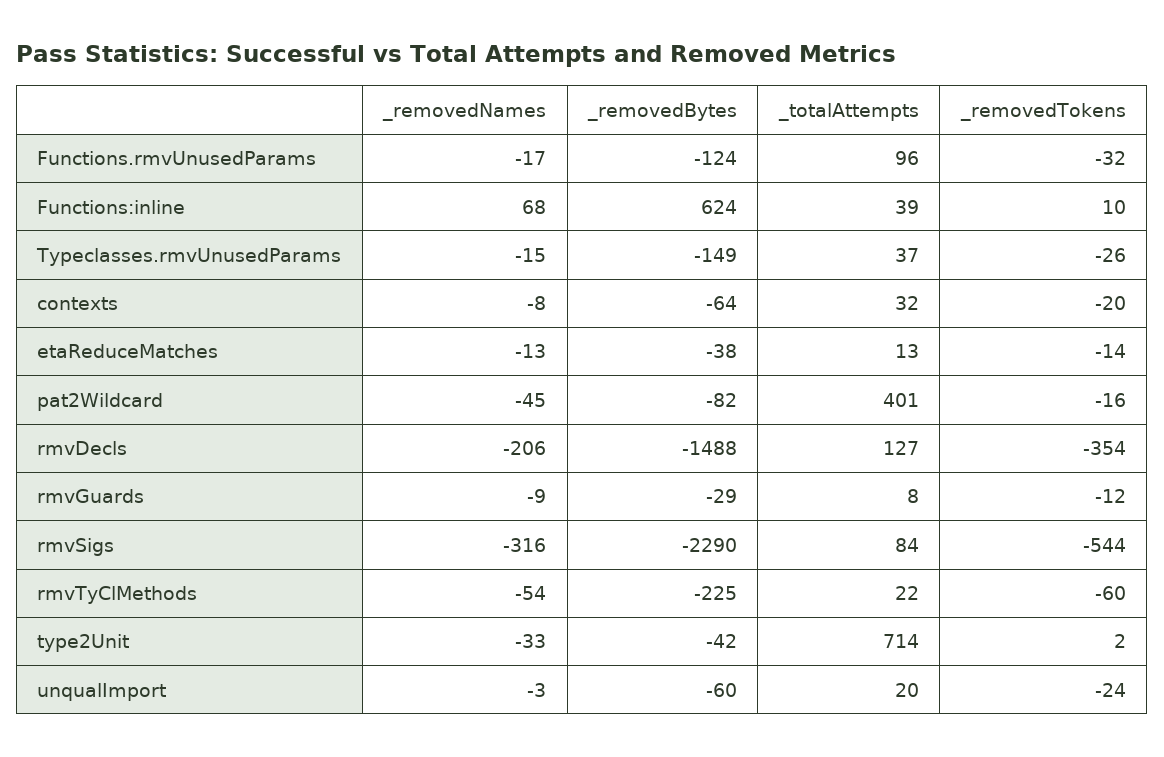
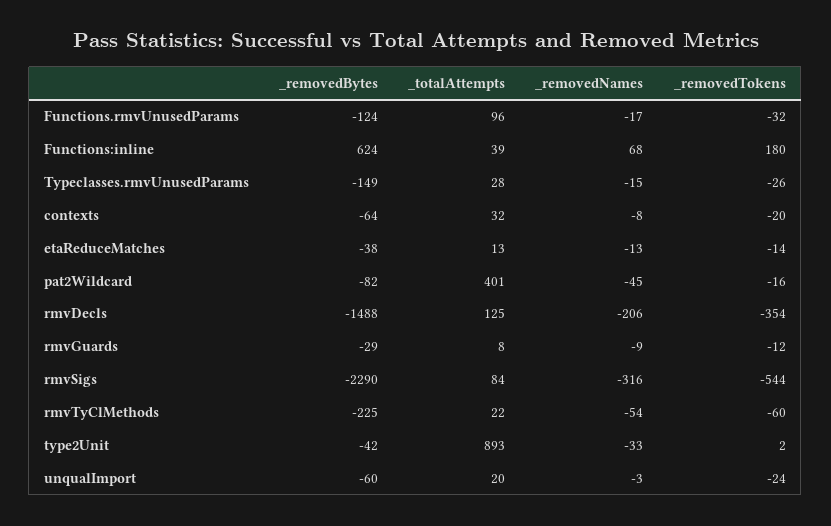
  {
    "_removedNames": {
      "Functions.rmvUnusedParams": -17,
      "Functions:inline": 68,
      "Typeclasses.rmvUnusedParams": -15,
      "contexts": -8,
      "etaReduceMatches": -13,
      "pat2Wildcard": -45,
      "rmvDecls": -206,
      "rmvGuards": -9,
      "rmvSigs": -316,
      "rmvTyClMethods": -54,
      "type2Unit": -33,
      "unqualImport": -3
    },
    "_removedBytes": {
      "Functions.rmvUnusedParams": -124,
      "Functions:inline": 624,
      "Typeclasses.rmvUnusedParams": -149,
      "contexts": -64,
      "etaReduceMatches": -38,
      "pat2Wildcard": -82,
      "rmvDecls": -1488,
      "rmvGuards": -29,
      "rmvSigs": -2290,
      "rmvTyClMethods": -225,
      "type2Unit": -42,
      "unqualImport": -60
    },
    "_totalAttempts": {
      "Functions.rmvUnusedParams": 96,
      "Functions:inline": 39,
-     "Typeclasses.rmvUnusedParams": 37,
+     "Typeclasses.rmvUnusedParams": 28,
      "contexts": 32,
      "etaReduceMatches": 13,
      "pat2Wildcard": 401,
-     "rmvDecls": 127,
+     "rmvDecls": 125,
      "rmvGuards": 8,
      "rmvSigs": 84,
      "rmvTyClMethods": 22,
-     "type2Unit": 714,
+     "type2Unit": 893,
      "unqualImport": 20
    },
    "_removedTokens": {
      "Functions.rmvUnusedParams": -32,
-     "Functions:inline": 10,
+     "Functions:inline": 180,
      "Typeclasses.rmvUnusedParams": -26,
      "contexts": -20,
      "etaReduceMatches": -14,
      "pat2Wildcard": -16,
      "rmvDecls": -354,
      "rmvGuards": -12,
      "rmvSigs": -544,
      "rmvTyClMethods": -60,
      "type2Unit": 2,
      "unqualImport": -24
    }
  }

